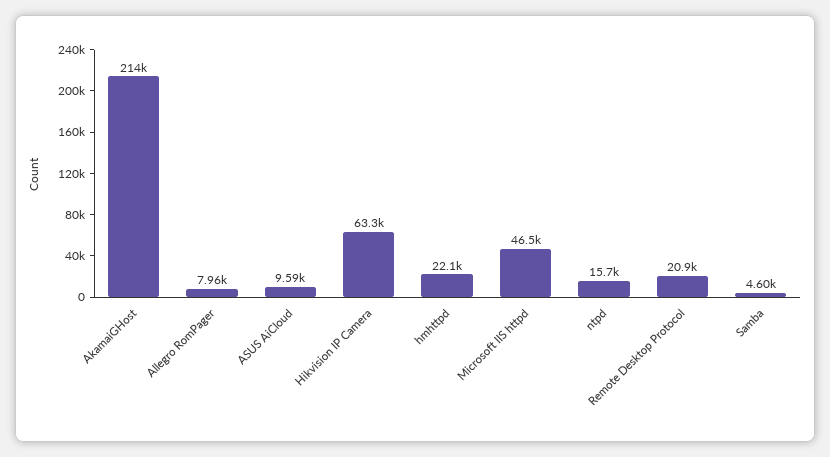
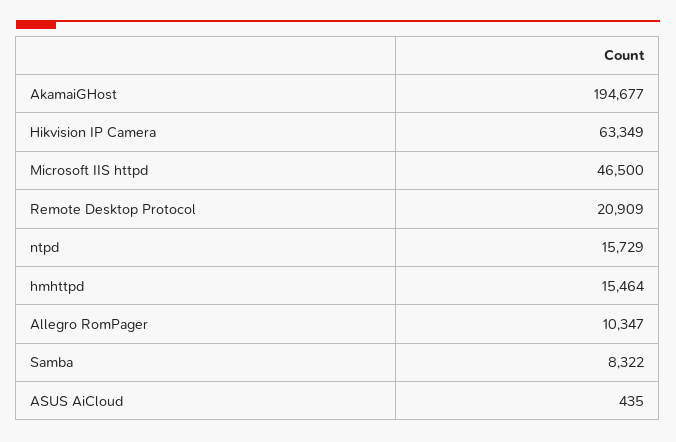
  {
-   "AkamaiGHost": 214000,
+   "AkamaiGHost": 194677,
-   "Allegro RomPager": 7960,
+   "Allegro RomPager": 10347,
-   "ASUS AiCloud": 9590,
+   "ASUS AiCloud": 435,
    "Hikvision IP Camera": 63349,
-   "hmhttpd": 22100,
+   "hmhttpd": 15464,
    "Microsoft IIS httpd": 46500,
    "ntpd": 15729,
    "Remote Desktop Protocol": 20909,
-   "Samba": 4600
+   "Samba": 8322
  }

